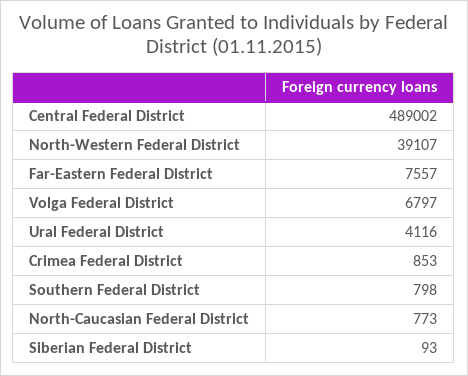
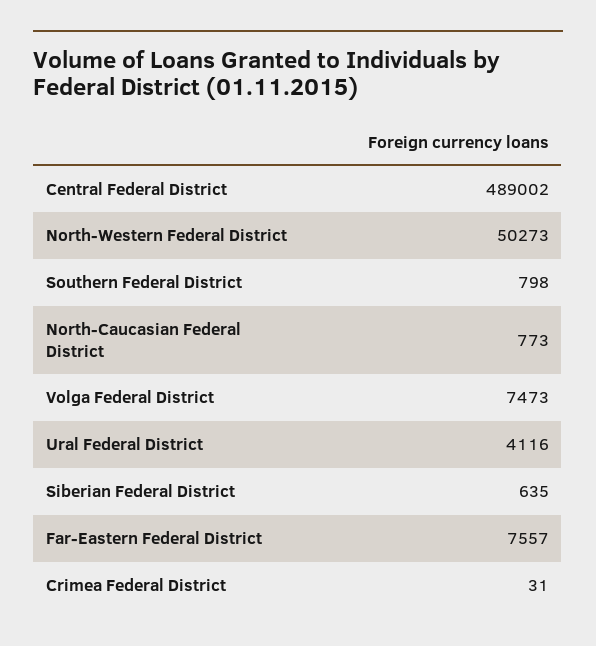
  {
    "Central Federal District": 489002,
-   "North-Western Federal District": 39107,
+   "North-Western Federal District": 50273,
    "Far-Eastern Federal District": 7557,
-   "Volga Federal District": 6797,
+   "Volga Federal District": 7473,
    "Ural Federal District": 4116,
-   "Crimea Federal District": 853,
+   "Crimea Federal District": 31,
    "Southern Federal District": 798,
    "North-Caucasian Federal District": 773,
-   "Siberian Federal District": 93
+   "Siberian Federal District": 635
  }

